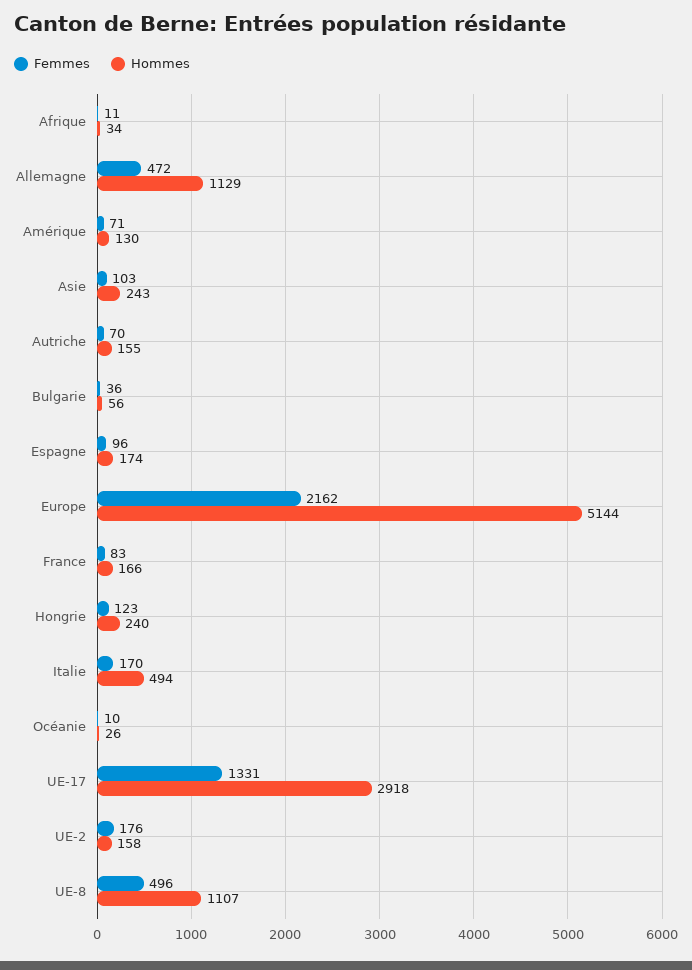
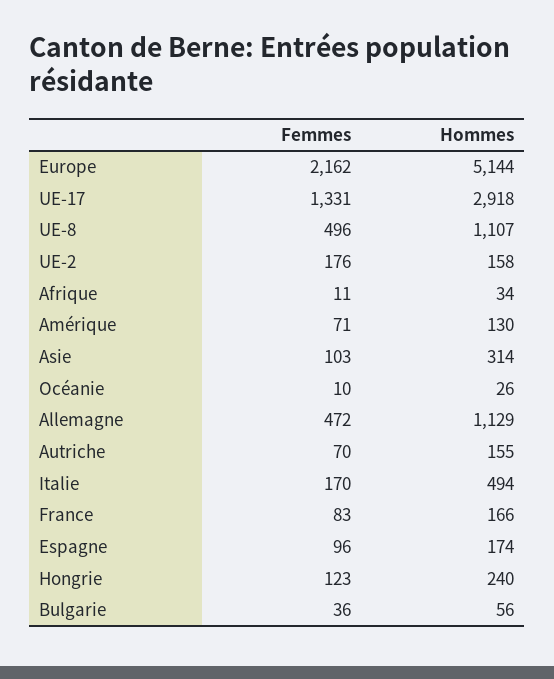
  {
    "Femmes": {
      "Afrique": 11,
      "Allemagne": 472,
      "Amérique": 71,
      "Asie": 103,
      "Autriche": 70,
      "Bulgarie": 36,
      "Espagne": 96,
      "Europe": 2162,
      "France": 83,
      "Hongrie": 123,
      "Italie": 170,
      "Océanie": 10,
      "UE-17": 1331,
      "UE-2": 176,
      "UE-8": 496
    },
    "Hommes": {
      "Afrique": 34,
      "Allemagne": 1129,
      "Amérique": 130,
-     "Asie": 243,
+     "Asie": 314,
      "Autriche": 155,
      "Bulgarie": 56,
      "Espagne": 174,
      "Europe": 5144,
      "France": 166,
      "Hongrie": 240,
      "Italie": 494,
      "Océanie": 26,
      "UE-17": 2918,
      "UE-2": 158,
      "UE-8": 1107
    }
  }

